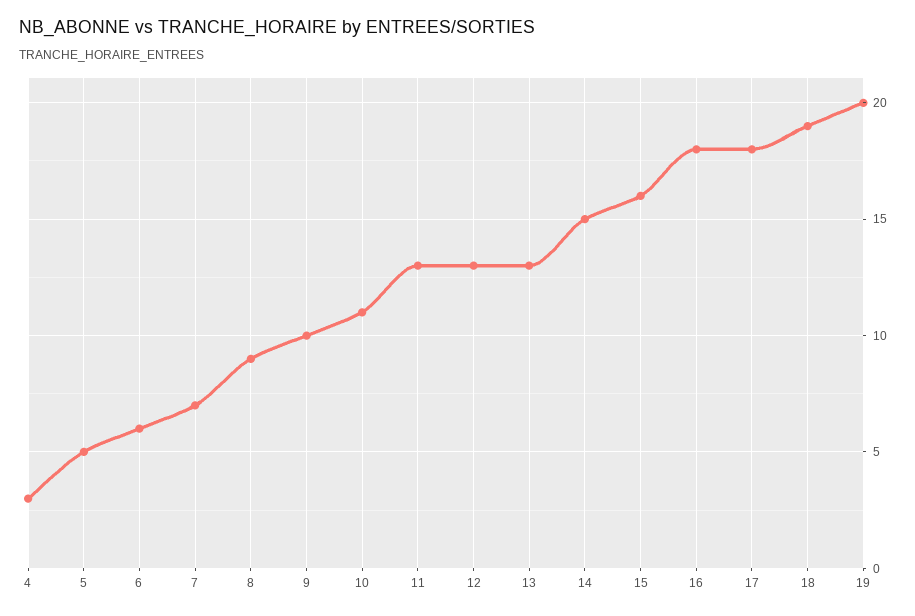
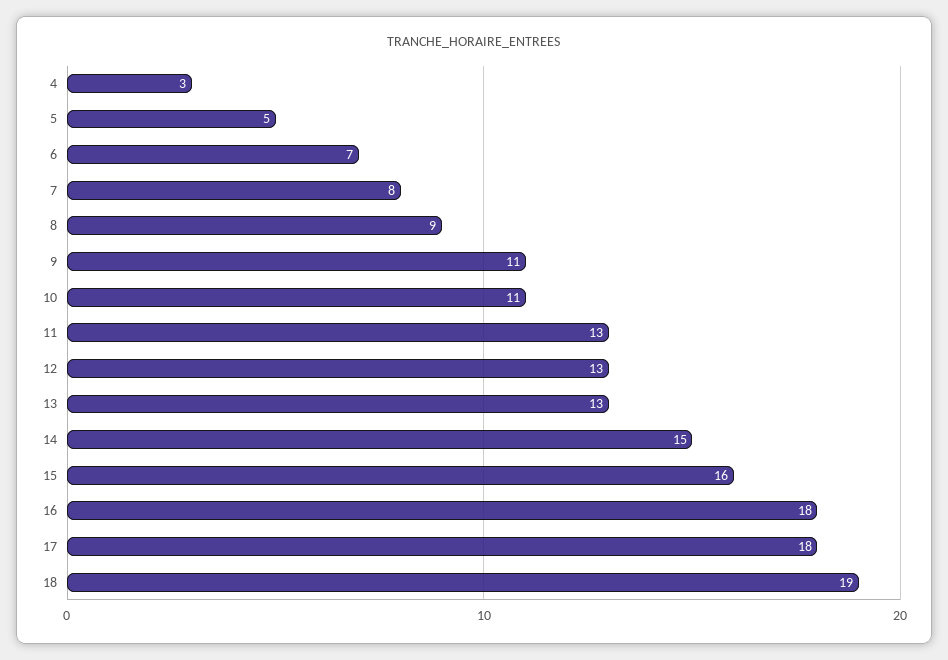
  {
    "4": 3,
    "5": 5,
-   "6": 6,
+   "6": 7,
-   "7": 7,
+   "7": 8,
    "8": 9,
-   "9": 10,
+   "9": 11,
    "10": 11,
    "11": 13,
    "12": 13,
    "13": 13,
    "14": 15,
    "15": 16,
    "16": 18,
    "17": 18,
-   "18": 19,
+   "18": 19
-   "19": 20
  }

